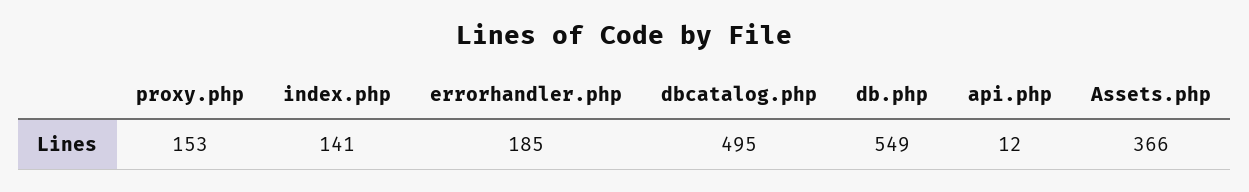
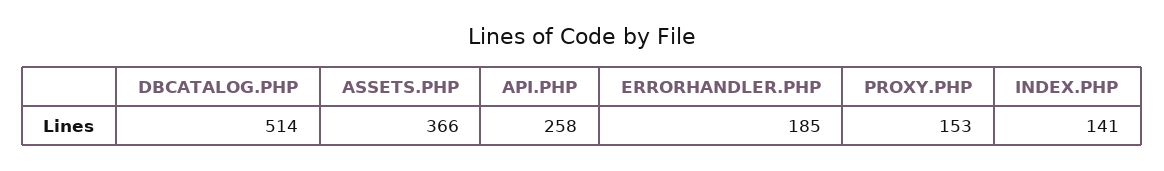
  {
    "proxy.php": 153,
    "index.php": 141,
    "errorhandler.php": 185,
-   "dbcatalog.php": 495,
+   "dbcatalog.php": 514,
-   "db.php": 549,
-   "api.php": 12,
+   "api.php": 258,
    "Assets.php": 366
  }

